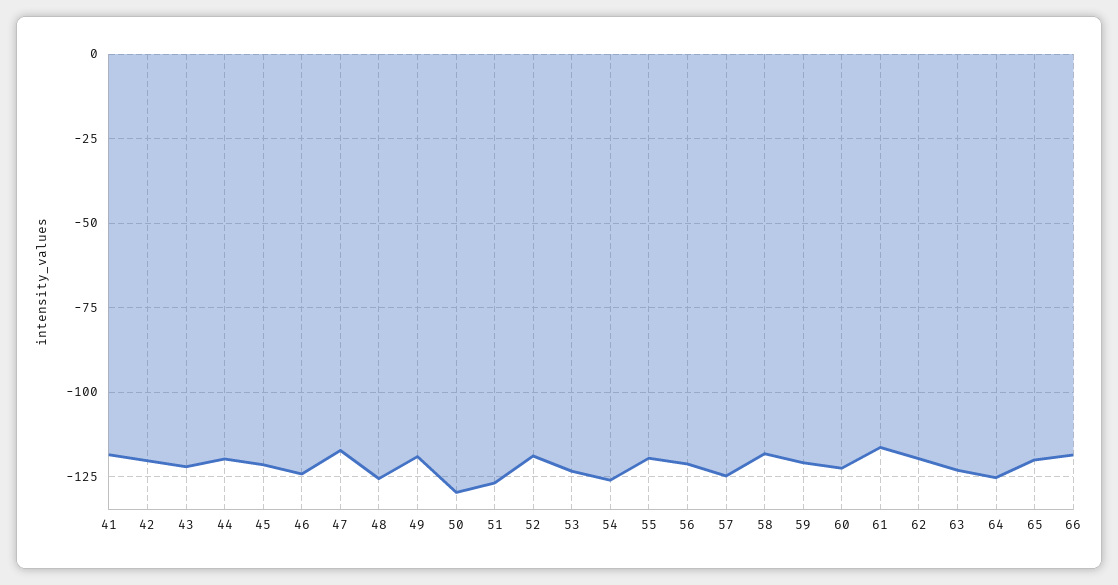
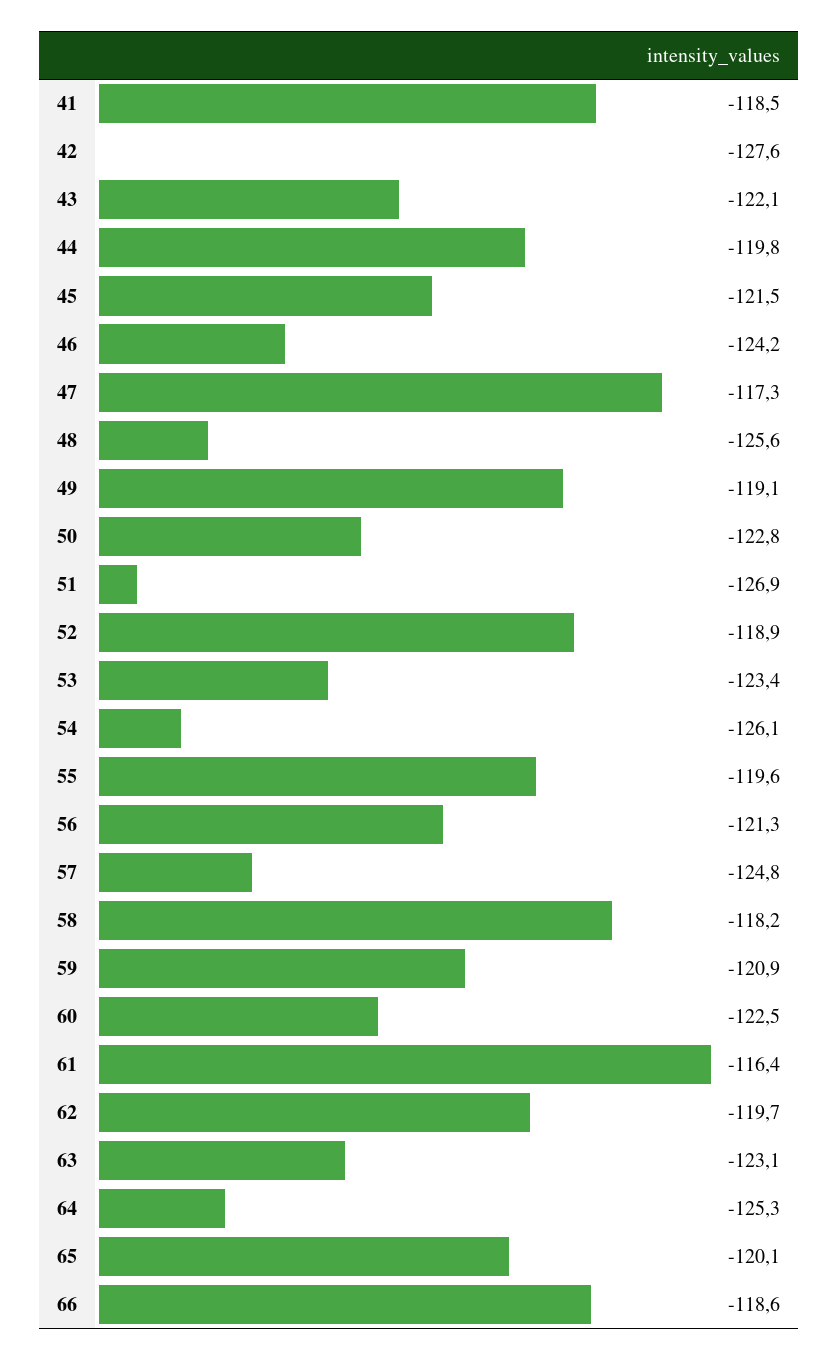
  {
    "41": -118.5,
-   "42": -120,
+   "42": -127.6,
    "43": -122.1,
    "44": -119.8,
    "45": -121.5,
    "46": -124.2,
    "47": -117.3,
    "48": -125.6,
    "49": -119.1,
-   "50": -130,
+   "50": -122.8,
    "51": -126.9,
    "52": -118.9,
    "53": -123.4,
    "54": -126.1,
    "55": -119.6,
    "56": -121.3,
    "57": -124.8,
    "58": -118.2,
    "59": -120.9,
    "60": -122.5,
    "61": -116.4,
    "62": -119.7,
    "63": -123.1,
    "64": -125.3,
    "65": -120.1,
    "66": -118.6
  }

